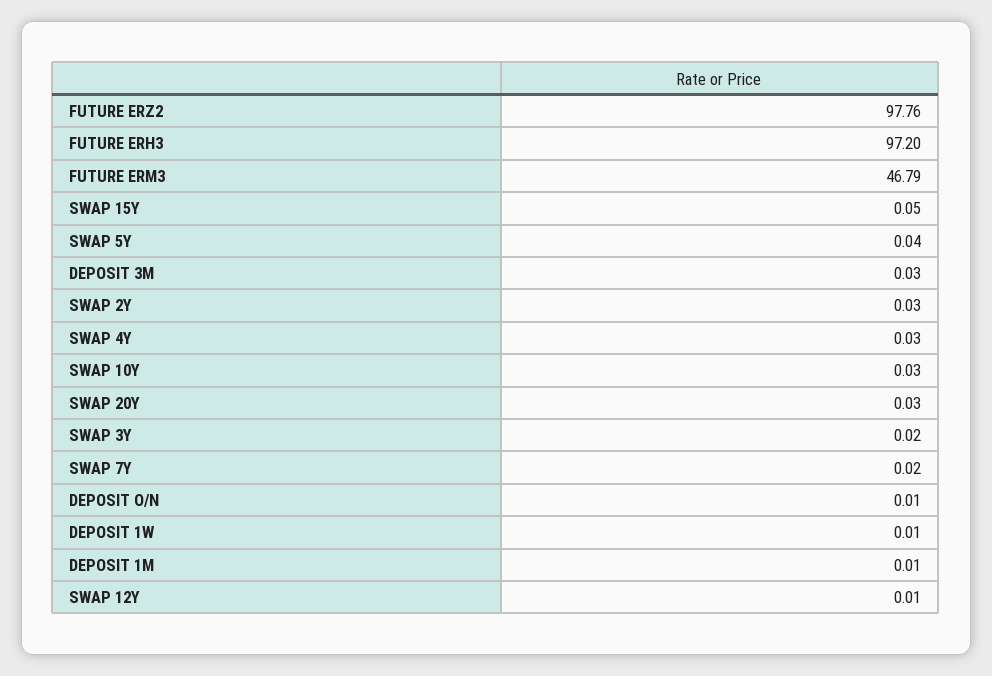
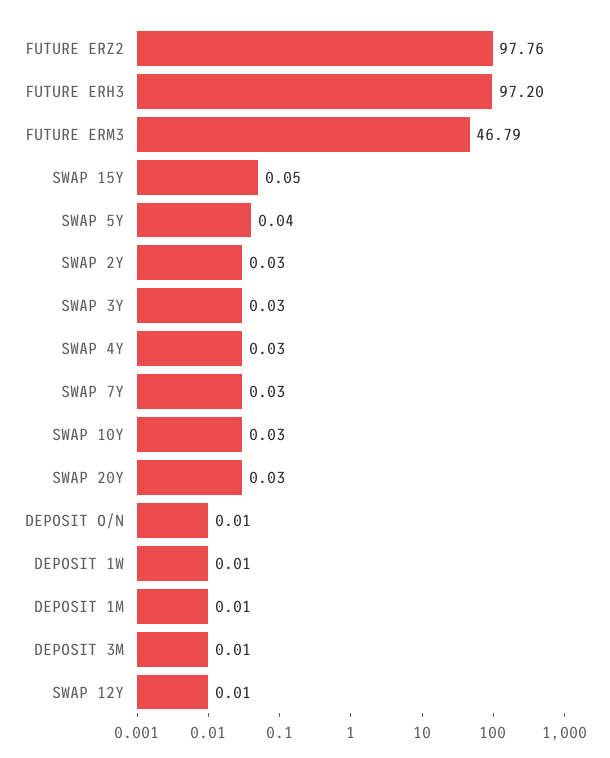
  {
    "FUTURE ERZ2": 97.76,
    "FUTURE ERH3": 97.2,
    "FUTURE ERM3": 46.79,
    "SWAP 15Y": 0.05,
    "SWAP 5Y": 0.04,
-   "DEPOSIT 3M": 0.03,
+   "DEPOSIT 3M": 0.01,
    "SWAP 2Y": 0.03,
    "SWAP 4Y": 0.03,
    "SWAP 10Y": 0.03,
    "SWAP 20Y": 0.03,
-   "SWAP 3Y": 0.02,
+   "SWAP 3Y": 0.03,
-   "SWAP 7Y": 0.02,
+   "SWAP 7Y": 0.03,
    "DEPOSIT O/N": 0.01,
    "DEPOSIT 1W": 0.01,
    "DEPOSIT 1M": 0.01,
    "SWAP 12Y": 0.01
  }

